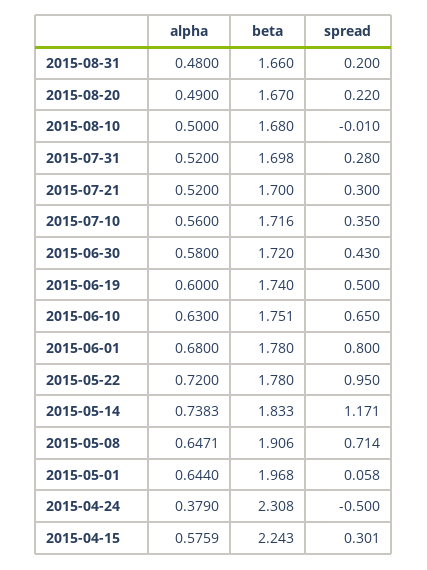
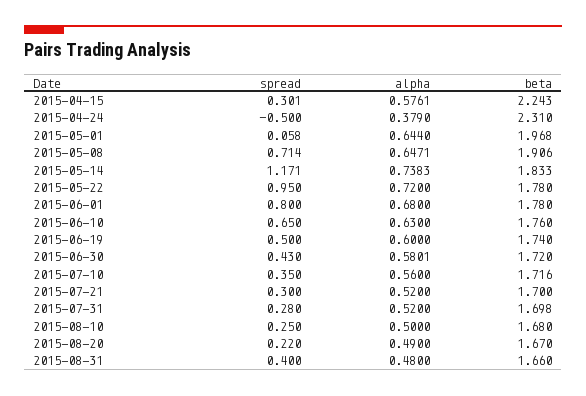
  {
    "alpha": {
      "2015-08-31": 0.48,
      "2015-08-20": 0.49,
      "2015-08-10": 0.5,
      "2015-07-31": 0.52,
      "2015-07-21": 0.52,
      "2015-07-10": 0.56,
-     "2015-06-30": 0.58,
+     "2015-06-30": 0.5801,
      "2015-06-19": 0.6,
      "2015-06-10": 0.63,
      "2015-06-01": 0.68,
      "2015-05-22": 0.72,
      "2015-05-14": 0.7383,
      "2015-05-08": 0.6471,
      "2015-05-01": 0.644,
      "2015-04-24": 0.379,
-     "2015-04-15": 0.5759
+     "2015-04-15": 0.5761
    },
    "beta": {
      "2015-08-31": 1.66,
      "2015-08-20": 1.67,
      "2015-08-10": 1.68,
      "2015-07-31": 1.698,
      "2015-07-21": 1.7,
      "2015-07-10": 1.716,
      "2015-06-30": 1.72,
      "2015-06-19": 1.74,
-     "2015-06-10": 1.751,
+     "2015-06-10": 1.76,
      "2015-06-01": 1.78,
      "2015-05-22": 1.78,
      "2015-05-14": 1.833,
      "2015-05-08": 1.906,
      "2015-05-01": 1.968,
-     "2015-04-24": 2.308,
+     "2015-04-24": 2.31,
      "2015-04-15": 2.243
    },
    "spread": {
-     "2015-08-31": 0.2,
+     "2015-08-31": 0.4,
      "2015-08-20": 0.22,
-     "2015-08-10": -0.01,
+     "2015-08-10": 0.25,
      "2015-07-31": 0.28,
      "2015-07-21": 0.3,
      "2015-07-10": 0.35,
      "2015-06-30": 0.43,
      "2015-06-19": 0.5,
      "2015-06-10": 0.65,
      "2015-06-01": 0.8,
      "2015-05-22": 0.95,
      "2015-05-14": 1.171,
      "2015-05-08": 0.714,
      "2015-05-01": 0.058,
      "2015-04-24": -0.5,
      "2015-04-15": 0.301
    }
  }

